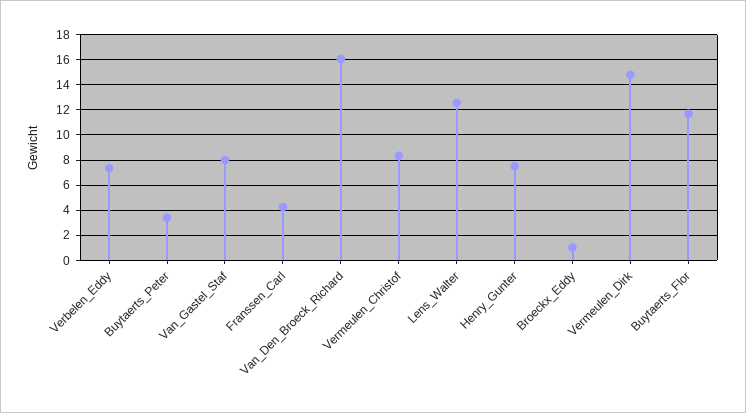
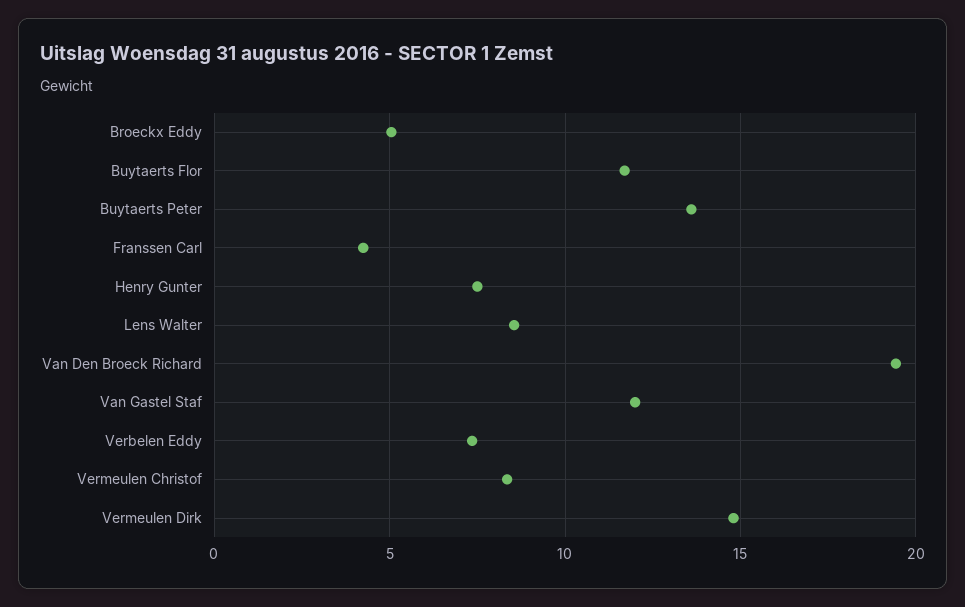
  {
    "Verbelen_Eddy": 7.5,
-   "Buytaerts_Peter": 3.5,
+   "Buytaerts_Peter": 13.5,
-   "Van_Gastel_Staf": 8,
+   "Van_Gastel_Staf": 12,
    "Franssen_Carl": 4.5,
-   "Van_Den_Broeck_Richard": 16,
+   "Van_Den_Broeck_Richard": 19.5,
    "Vermeulen_Christof": 8.5,
-   "Lens_Walter": 12.5,
+   "Lens_Walter": 8.5,
    "Henry_Gunter": 7.5,
-   "Broeckx_Eddy": 1,
+   "Broeckx_Eddy": 5,
    "Vermeulen_Dirk": 15,
    "Buytaerts_Flor": 11.5
  }

